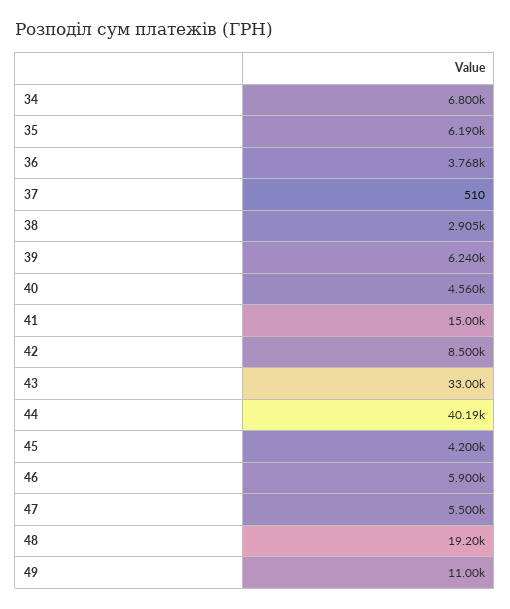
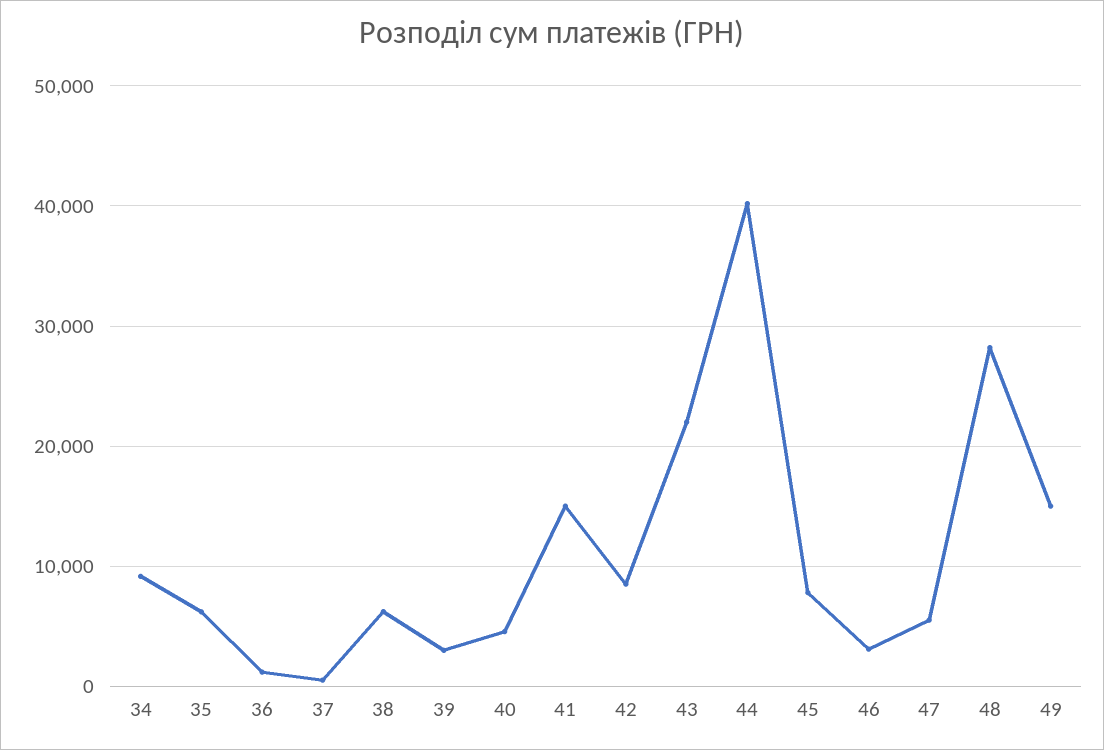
  {
-   "34": 6800,
+   "34": 9000,
    "35": 6190,
-   "36": 3768,
+   "36": 1000,
    "37": 510,
-   "38": 2905,
+   "38": 6000,
-   "39": 6240,
+   "39": 3000,
    "40": 4560,
    "41": 15000,
    "42": 8500,
-   "43": 33000,
+   "43": 22000,
    "44": 40190,
-   "45": 4200,
+   "45": 8000,
-   "46": 5900,
+   "46": 3000,
    "47": 5500,
-   "48": 19200,
+   "48": 28000,
-   "49": 11000
+   "49": 15000
  }

